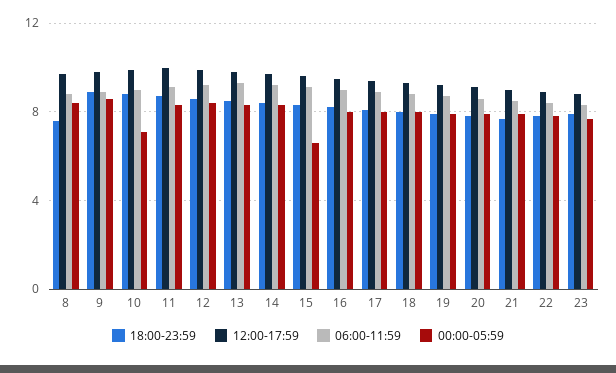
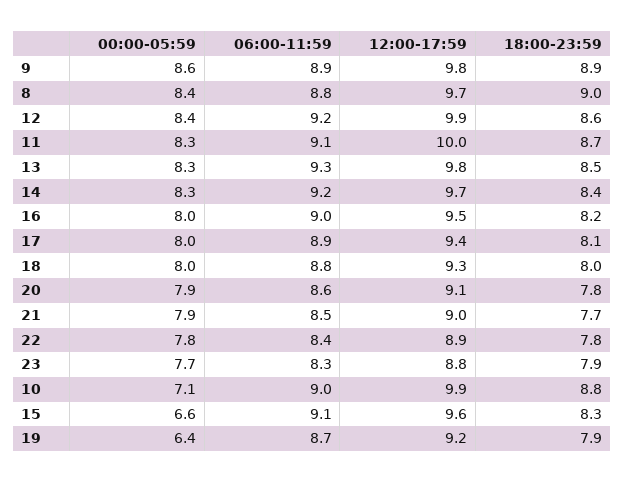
  {
    "18:00-23:59": {
-     "8": 7.5,
+     "8": 9,
      "9": 8.9,
      "10": 8.8,
      "11": 8.7,
      "12": 8.6,
      "13": 8.5,
      "14": 8.4,
      "15": 8.3,
      "16": 8.2,
      "17": 8.1,
      "18": 8,
      "19": 7.9,
      "20": 7.8,
      "21": 7.7,
      "22": 7.8,
      "23": 7.9
    },
    "12:00-17:59": {
      "8": 9.7,
      "9": 9.8,
      "10": 9.9,
      "11": 10,
      "12": 9.9,
      "13": 9.8,
      "14": 9.7,
      "15": 9.6,
      "16": 9.5,
      "17": 9.4,
      "18": 9.3,
      "19": 9.2,
      "20": 9.1,
      "21": 9,
      "22": 8.9,
      "23": 8.8
    },
    "06:00-11:59": {
      "8": 8.8,
      "9": 8.9,
      "10": 9,
      "11": 9.1,
      "12": 9.2,
      "13": 9.3,
      "14": 9.2,
      "15": 9.1,
      "16": 9,
      "17": 8.9,
      "18": 8.8,
      "19": 8.7,
      "20": 8.6,
      "21": 8.5,
      "22": 8.4,
      "23": 8.3
    },
    "00:00-05:59": {
      "8": 8.4,
      "9": 8.6,
      "10": 7.1,
      "11": 8.3,
      "12": 8.4,
      "13": 8.3,
      "14": 8.3,
      "15": 6.6,
      "16": 8,
      "17": 8,
      "18": 8,
-     "19": 8,
+     "19": 6.4,
      "20": 7.9,
      "21": 7.9,
      "22": 7.8,
      "23": 7.7
    }
  }

